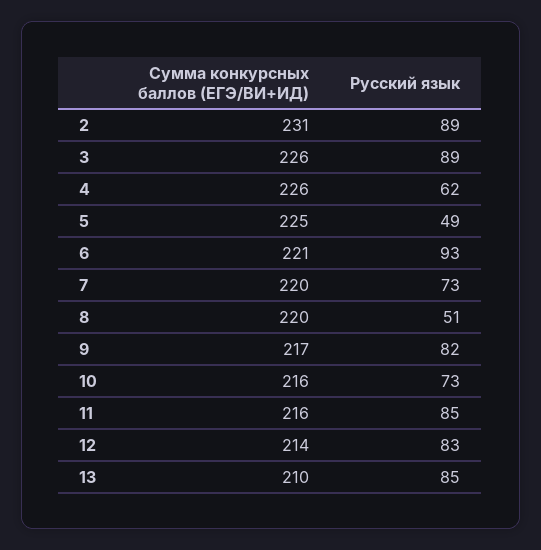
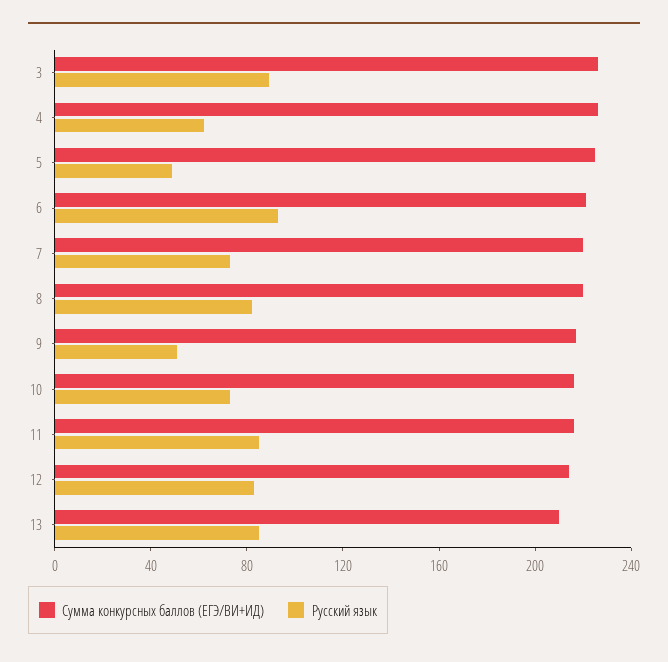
  {
    "Сумма конкурсных баллов (ЕГЭ/ВИ+ИД)": {
-     "2": 231,
      "3": 226,
      "4": 226,
      "5": 225,
      "6": 221,
      "7": 220,
      "8": 220,
      "9": 217,
      "10": 216,
      "11": 216,
      "12": 214,
      "13": 210
    },
    "Русский язык": {
-     "2": 89,
      "3": 89,
      "4": 62,
      "5": 49,
      "6": 93,
      "7": 73,
-     "8": 51,
+     "8": 80,
-     "9": 82,
+     "9": 50,
      "10": 73,
      "11": 85,
      "12": 83,
      "13": 85
    }
  }

